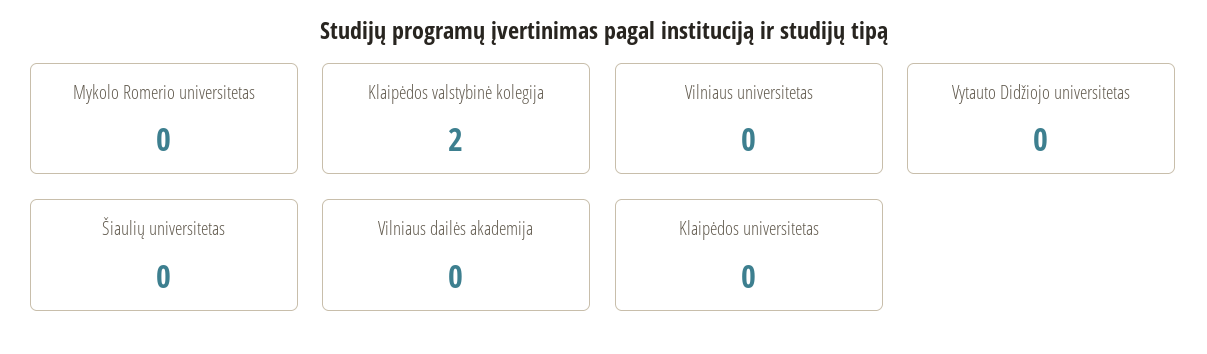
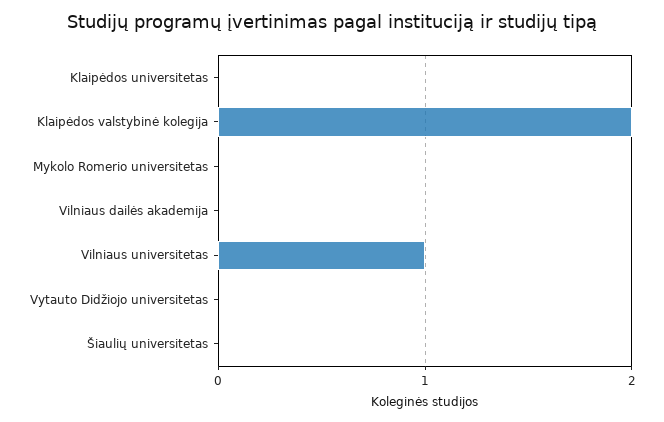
  {
    "Mykolo Romerio universitetas": 0,
    "Klaipėdos valstybinė kolegija": 2,
-   "Vilniaus universitetas": 0,
+   "Vilniaus universitetas": 1,
    "Vytauto Didžiojo universitetas": 0,
    "Šiaulių universitetas": 0,
    "Vilniaus dailės akademija": 0,
    "Klaipėdos universitetas": 0
  }

